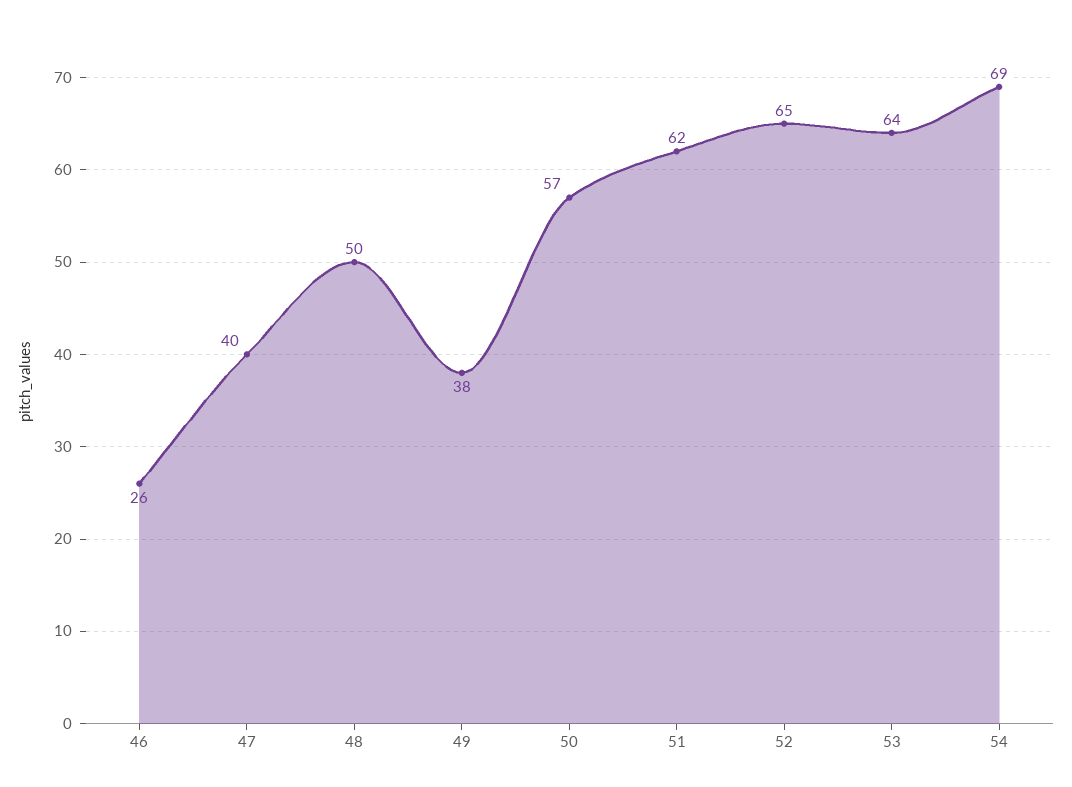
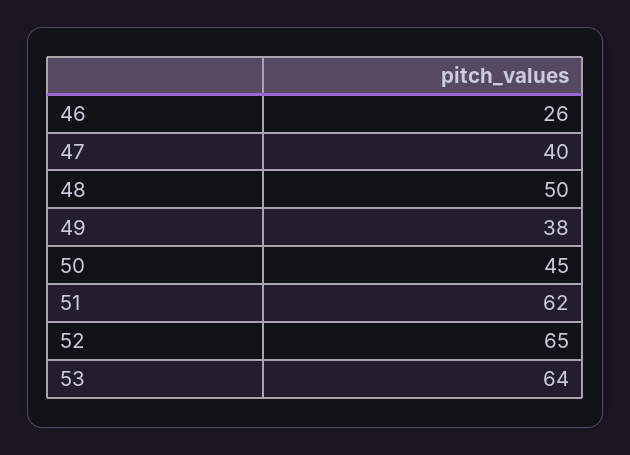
  {
    "46": 26,
    "47": 40,
    "48": 50,
    "49": 38,
-   "50": 57,
+   "50": 45,
    "51": 62,
    "52": 65,
-   "53": 64,
+   "53": 64
-   "54": 69
  }

